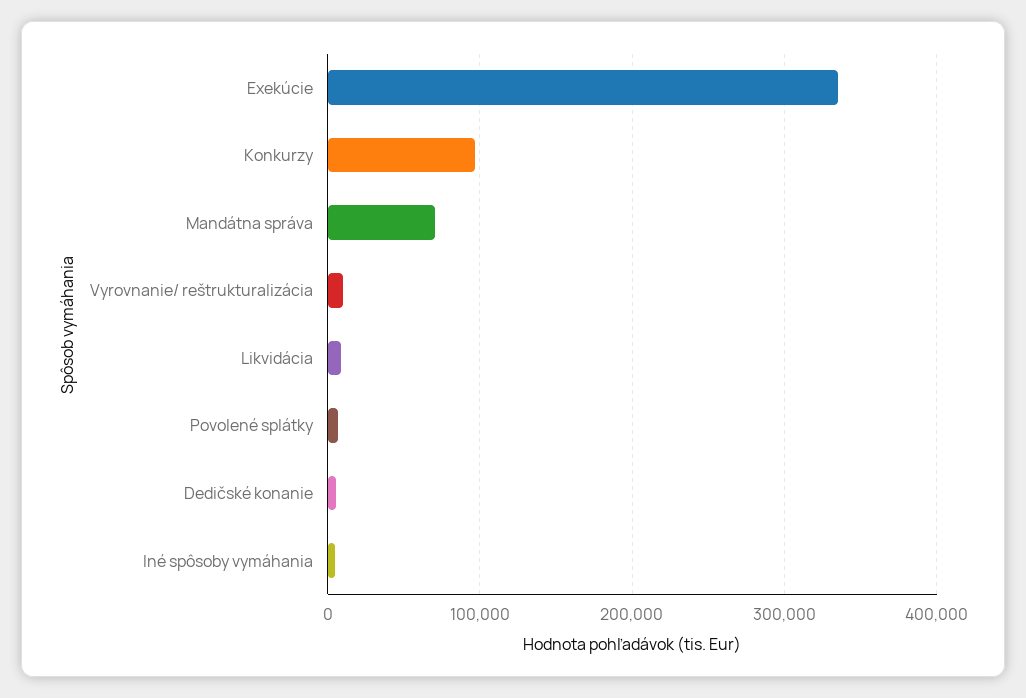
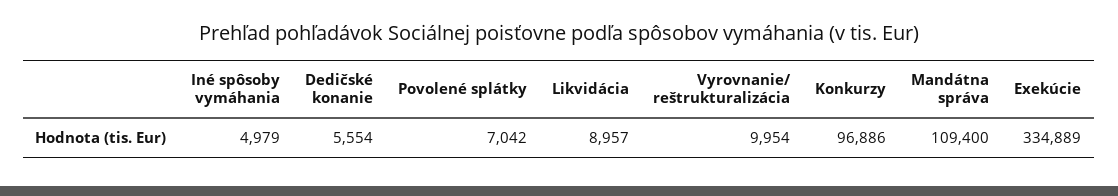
  {
    "Exekúcie": 334889,
    "Konkurzy": 96886,
-   "Mandátna správa": 70000,
+   "Mandátna správa": 109400,
    "Vyrovnanie/ reštrukturalizácia": 9954,
    "Likvidácia": 8957,
    "Povolené splátky": 7042,
    "Dedičské konanie": 5554,
    "Iné spôsoby vymáhania": 4979
  }

